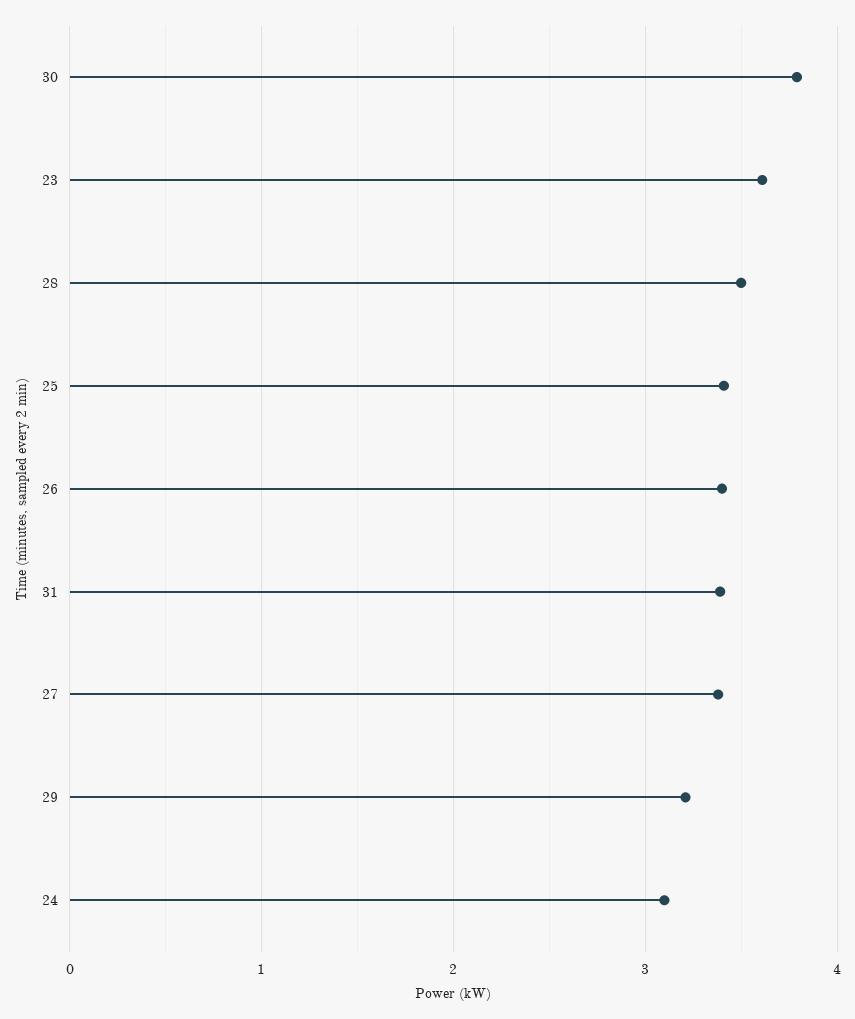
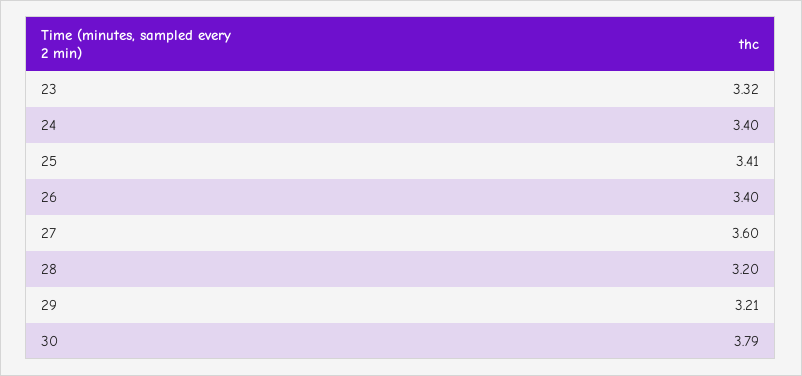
  {
    "30": 3.79,
-   "23": 3.6,
+   "23": 3.32,
-   "28": 3.5,
+   "28": 3.2,
    "25": 3.41,
    "26": 3.4,
-   "31": 3.4,
-   "27": 3.4,
+   "27": 3.6,
    "29": 3.21,
-   "24": 3.1
+   "24": 3.4
  }

